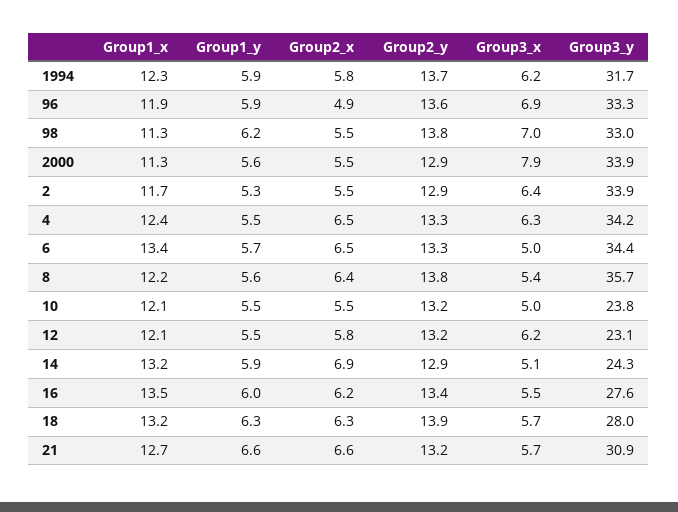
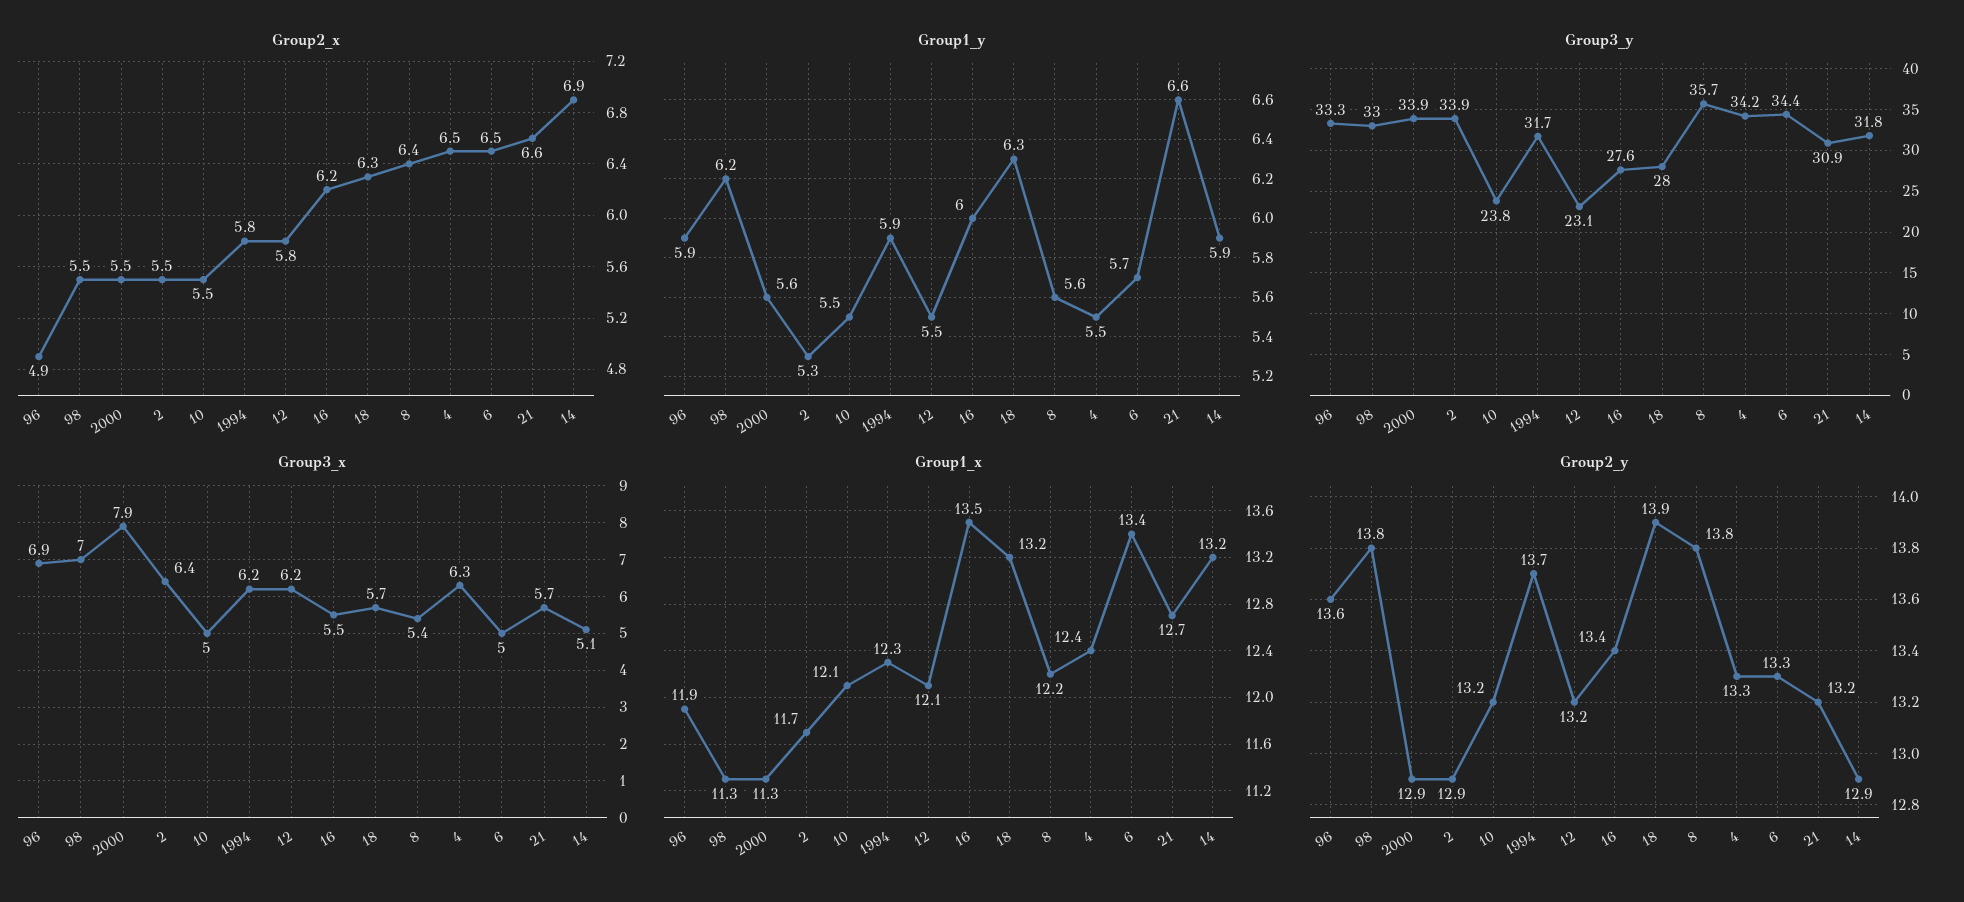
  {
    "Group1_x": {
      "1994": 12.3,
      "96": 11.9,
      "98": 11.3,
      "2000": 11.3,
      "2": 11.7,
      "4": 12.4,
      "6": 13.4,
      "8": 12.2,
      "10": 12.1,
      "12": 12.1,
      "14": 13.2,
      "16": 13.5,
      "18": 13.2,
      "21": 12.7
    },
    "Group1_y": {
      "1994": 5.9,
      "96": 5.9,
      "98": 6.2,
      "2000": 5.6,
      "2": 5.3,
      "4": 5.5,
      "6": 5.7,
      "8": 5.6,
      "10": 5.5,
      "12": 5.5,
      "14": 5.9,
      "16": 6,
      "18": 6.3,
      "21": 6.6
    },
    "Group2_x": {
      "1994": 5.8,
      "96": 4.9,
      "98": 5.5,
      "2000": 5.5,
      "2": 5.5,
      "4": 6.5,
      "6": 6.5,
      "8": 6.4,
      "10": 5.5,
      "12": 5.8,
      "14": 6.9,
      "16": 6.2,
      "18": 6.3,
      "21": 6.6
    },
    "Group2_y": {
      "1994": 13.7,
      "96": 13.6,
      "98": 13.8,
      "2000": 12.9,
      "2": 12.9,
      "4": 13.3,
      "6": 13.3,
      "8": 13.8,
      "10": 13.2,
      "12": 13.2,
      "14": 12.9,
      "16": 13.4,
      "18": 13.9,
      "21": 13.2
    },
    "Group3_x": {
      "1994": 6.2,
      "96": 6.9,
      "98": 7,
      "2000": 7.9,
      "2": 6.4,
      "4": 6.3,
      "6": 5,
      "8": 5.4,
      "10": 5,
      "12": 6.2,
      "14": 5.1,
      "16": 5.5,
      "18": 5.7,
      "21": 5.7
    },
    "Group3_y": {
      "1994": 31.7,
      "96": 33.3,
      "98": 33,
      "2000": 33.9,
      "2": 33.9,
      "4": 34.2,
      "6": 34.4,
      "8": 35.7,
      "10": 23.8,
      "12": 23.1,
-     "14": 24.3,
+     "14": 31.8,
      "16": 27.6,
      "18": 28,
      "21": 30.9
    }
  }

